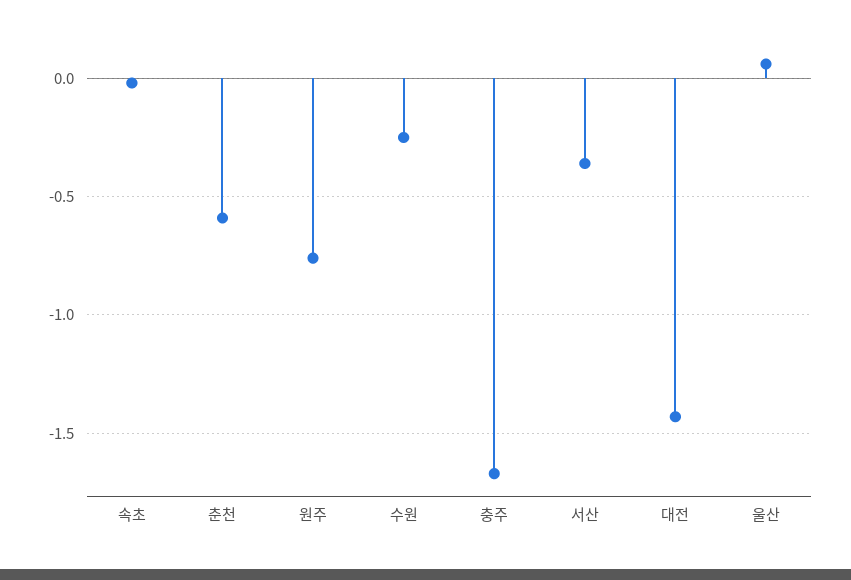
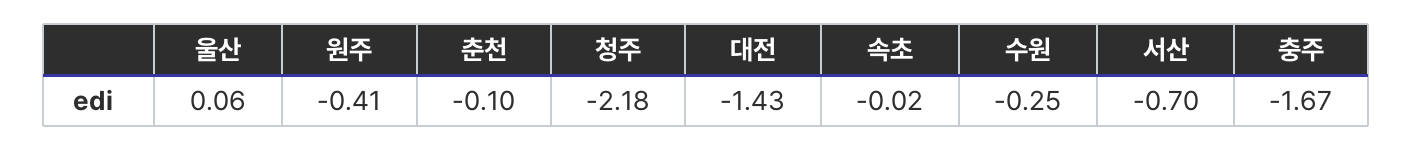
  {
    "속초": -0.02,
-   "춘천": -0.6,
+   "춘천": -0.1,
-   "원주": -0.75,
+   "원주": -0.41,
    "수원": -0.25,
    "충주": -1.67,
-   "서산": -0.35,
+   "서산": -0.7,
    "대전": -1.43,
-   "울산": 0.06
+   "울산": 0.06,
+   "청주": -2.18
  }

